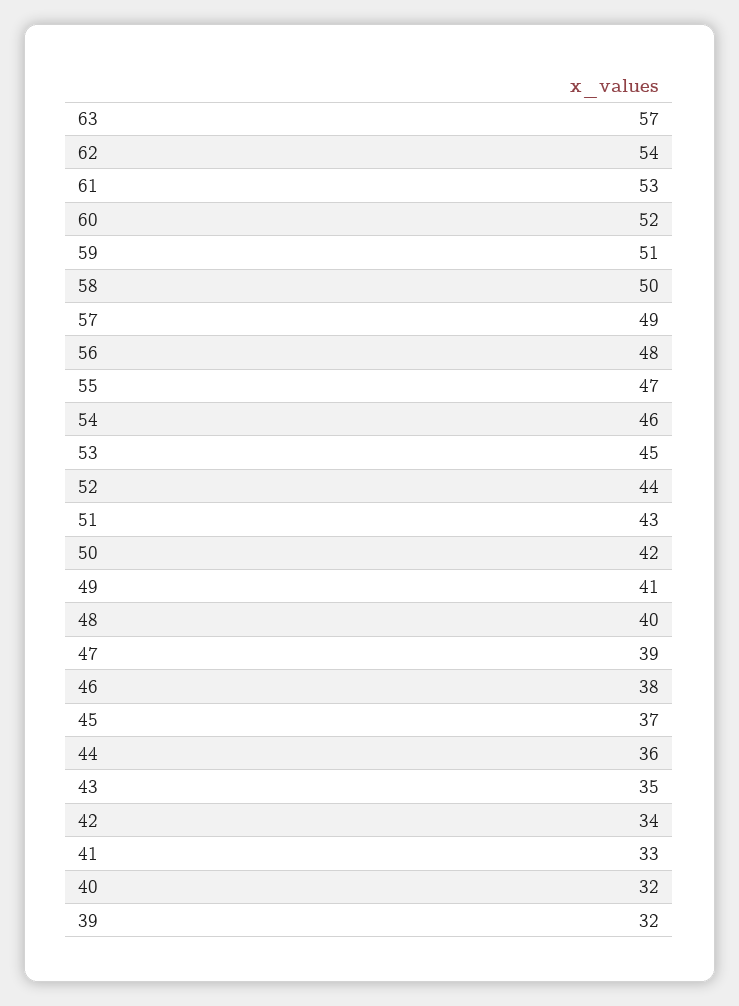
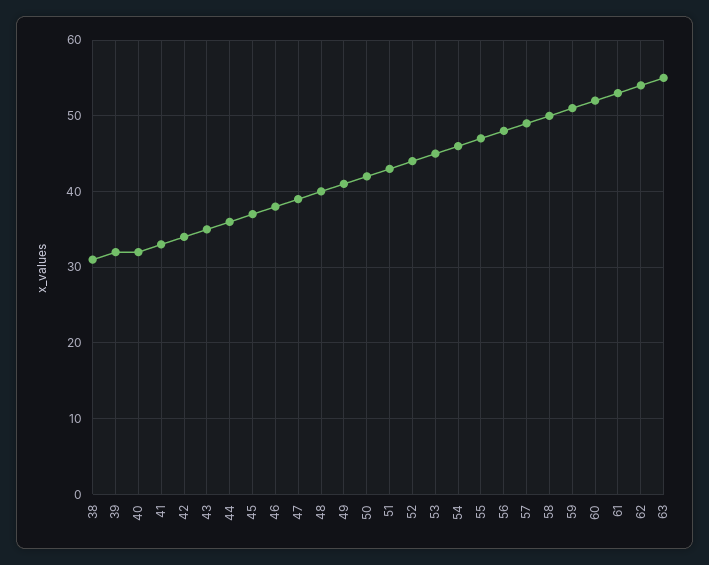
  {
-   "63": 57,
+   "63": 55,
    "62": 54,
    "61": 53,
    "60": 52,
    "59": 51,
    "58": 50,
    "57": 49,
    "56": 48,
    "55": 47,
    "54": 46,
    "53": 45,
    "52": 44,
    "51": 43,
    "50": 42,
    "49": 41,
    "48": 40,
    "47": 39,
    "46": 38,
    "45": 37,
    "44": 36,
    "43": 35,
    "42": 34,
    "41": 33,
    "40": 32,
-   "39": 32
+   "39": 32,
+   "38": 31
  }

